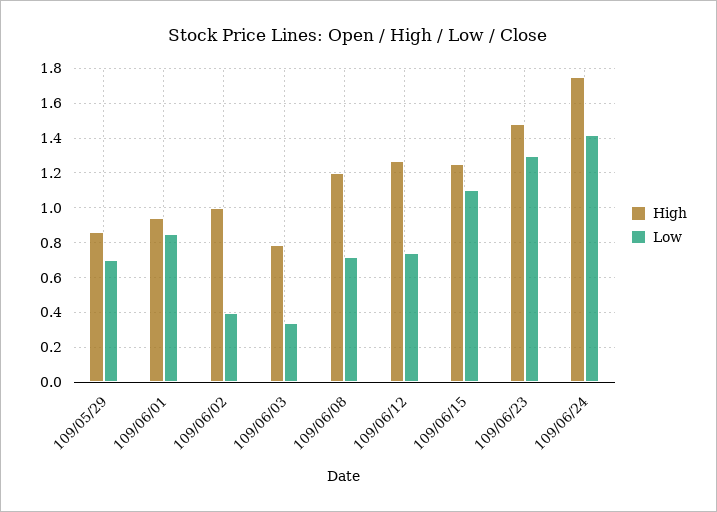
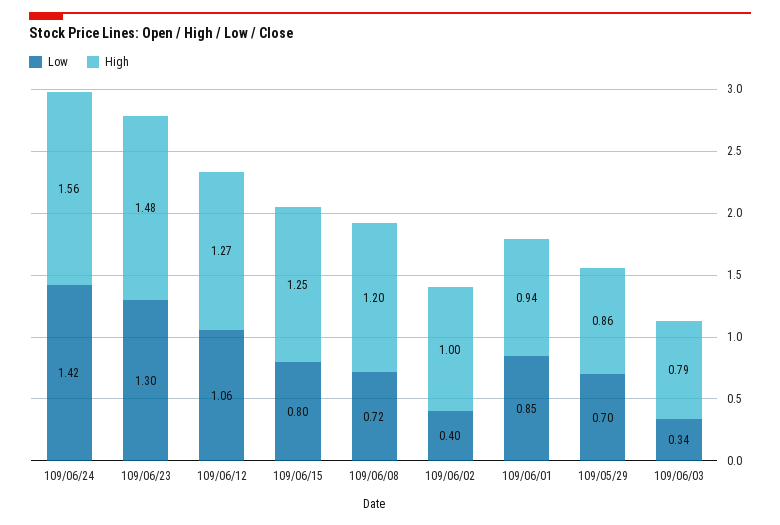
  {
    "High": {
      "109/05/29": 0.86,
      "109/06/01": 0.94,
      "109/06/02": 1,
      "109/06/03": 0.79,
      "109/06/08": 1.2,
      "109/06/12": 1.27,
      "109/06/15": 1.25,
      "109/06/23": 1.48,
-     "109/06/24": 1.75
+     "109/06/24": 1.56
    },
    "Low": {
      "109/05/29": 0.7,
      "109/06/01": 0.85,
      "109/06/02": 0.4,
      "109/06/03": 0.34,
      "109/06/08": 0.72,
-     "109/06/12": 0.75,
+     "109/06/12": 1.06,
-     "109/06/15": 1.1,
+     "109/06/15": 0.8,
      "109/06/23": 1.3,
      "109/06/24": 1.42
    }
  }

